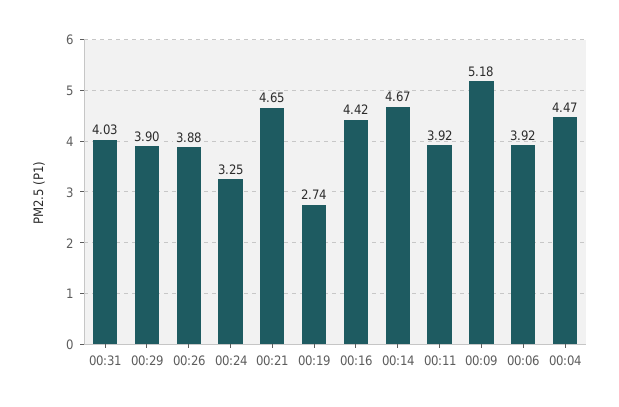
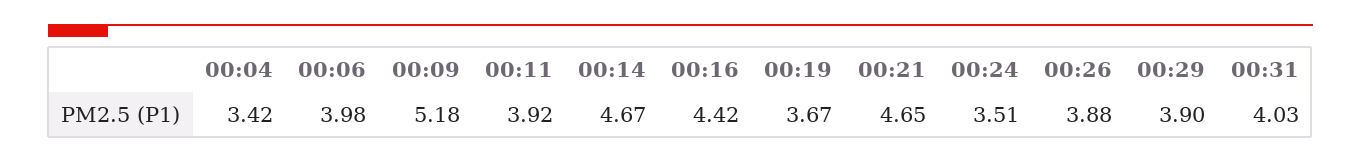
  {
    "00:31": 4.03,
    "00:29": 3.9,
    "00:26": 3.88,
-   "00:24": 3.25,
+   "00:24": 3.51,
    "00:21": 4.65,
-   "00:19": 2.74,
+   "00:19": 3.67,
    "00:16": 4.42,
    "00:14": 4.67,
    "00:11": 3.92,
    "00:09": 5.18,
-   "00:06": 3.92,
+   "00:06": 3.98,
-   "00:04": 4.47
+   "00:04": 3.42
  }

